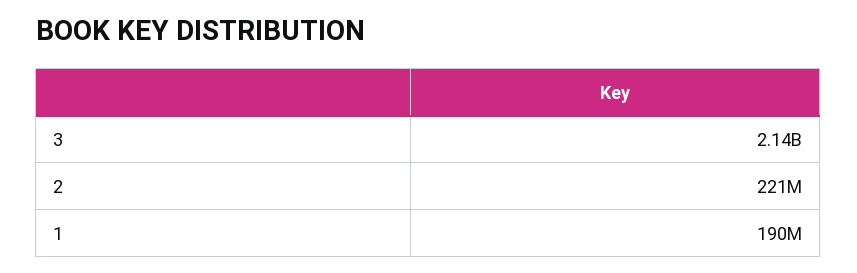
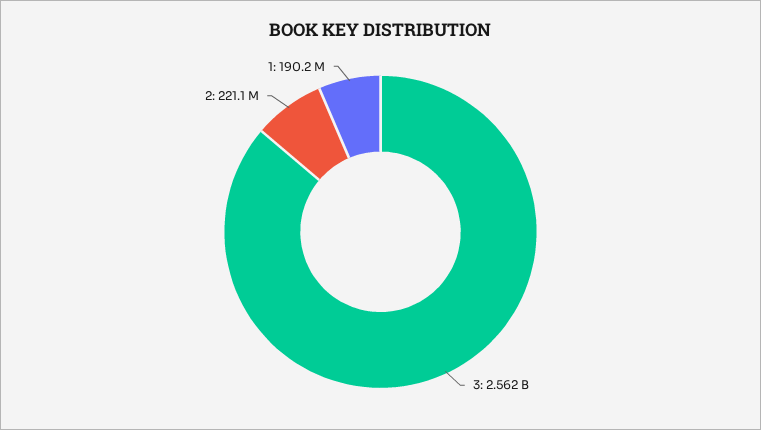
  {
-   "3": 2140000000,
+   "3": 2562000000,
    "2": 221100000,
    "1": 190200000
  }

